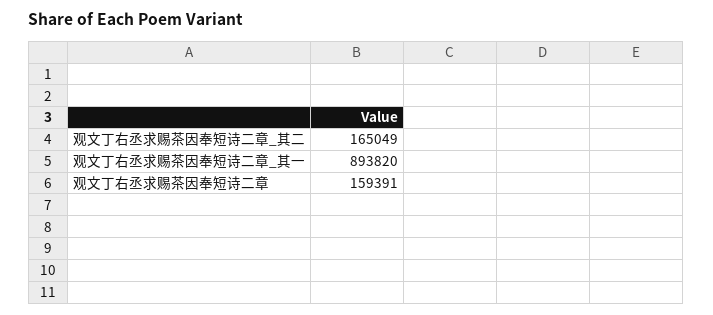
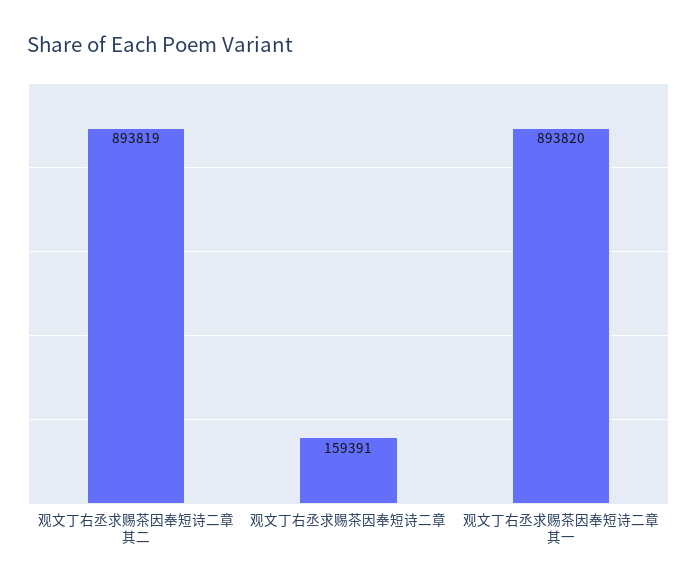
  {
-   "观文丁右丞求赐茶因奉短诗二章_其二": 165049,
+   "观文丁右丞求赐茶因奉短诗二章_其二": 893819,
    "观文丁右丞求赐茶因奉短诗二章_其一": 893820,
    "观文丁右丞求赐茶因奉短诗二章": 159391
  }

